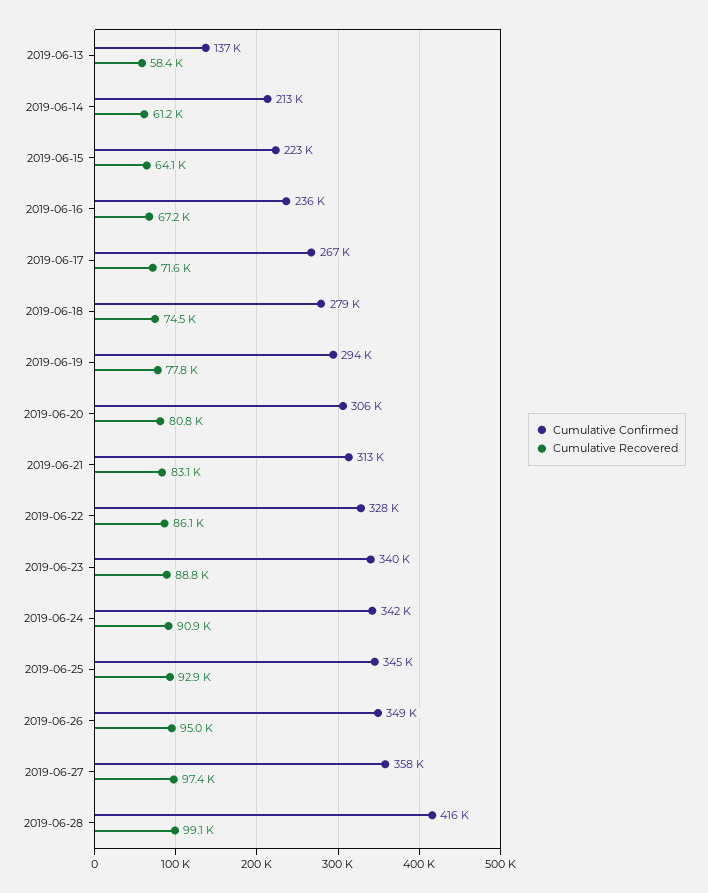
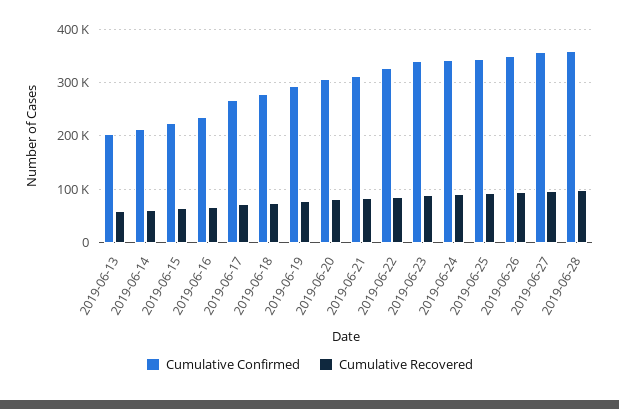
  {
    "Cumulative Confirmed": {
-     "2019-06-13": 137000,
+     "2019-06-13": 200000,
      "2019-06-14": 213000,
      "2019-06-15": 223000,
      "2019-06-16": 236000,
      "2019-06-17": 267000,
      "2019-06-18": 279000,
      "2019-06-19": 294000,
      "2019-06-20": 306000,
      "2019-06-21": 313000,
      "2019-06-22": 328000,
      "2019-06-23": 340000,
      "2019-06-24": 342000,
      "2019-06-25": 345000,
      "2019-06-26": 349000,
      "2019-06-27": 358000,
-     "2019-06-28": 416000
+     "2019-06-28": 360000
    },
    "Cumulative Recovered": {
      "2019-06-13": 58400,
      "2019-06-14": 61200,
      "2019-06-15": 64100,
      "2019-06-16": 67200,
      "2019-06-17": 71600,
      "2019-06-18": 74500,
      "2019-06-19": 77800,
      "2019-06-20": 80800,
      "2019-06-21": 83100,
      "2019-06-22": 86100,
      "2019-06-23": 88800,
      "2019-06-24": 90900,
      "2019-06-25": 92900,
      "2019-06-26": 95000,
      "2019-06-27": 97400,
      "2019-06-28": 99100
    }
  }

